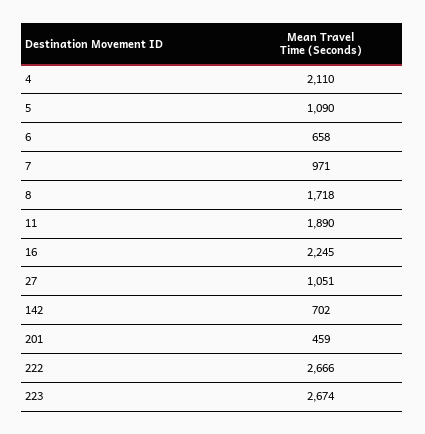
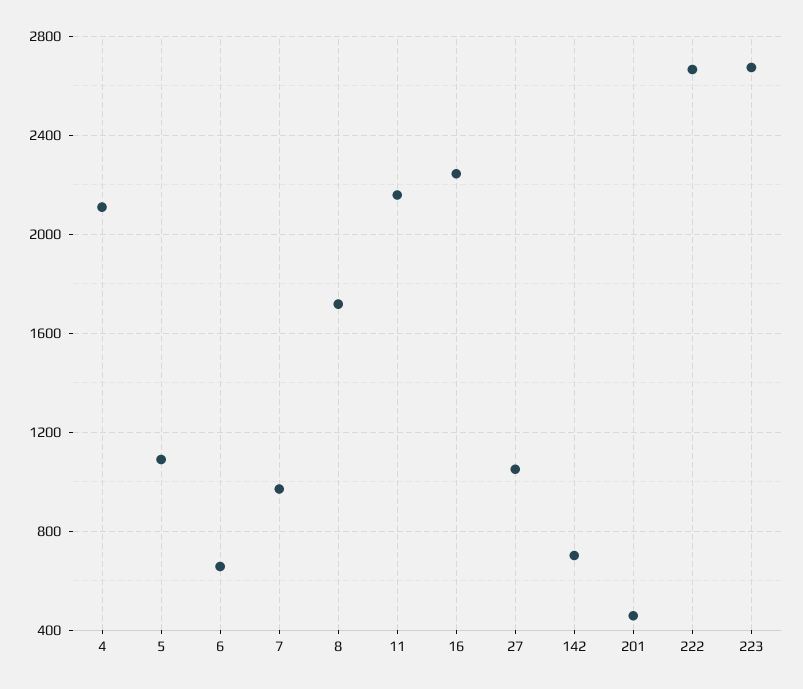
  {
    "4": 2110,
    "5": 1090,
    "6": 658,
    "7": 971,
    "8": 1718,
-   "11": 1890,
+   "11": 2150,
    "16": 2245,
    "27": 1051,
    "142": 702,
    "201": 459,
    "222": 2666,
    "223": 2674
  }

